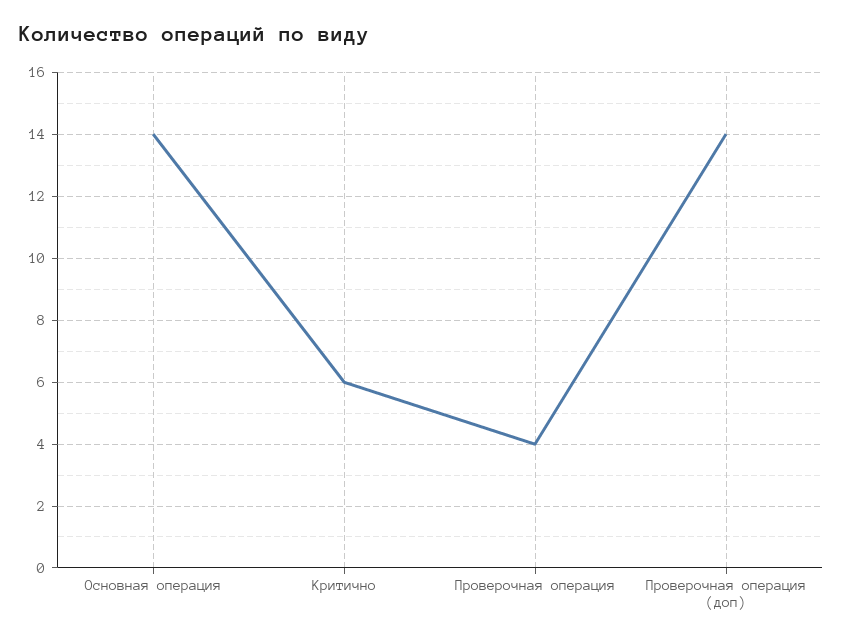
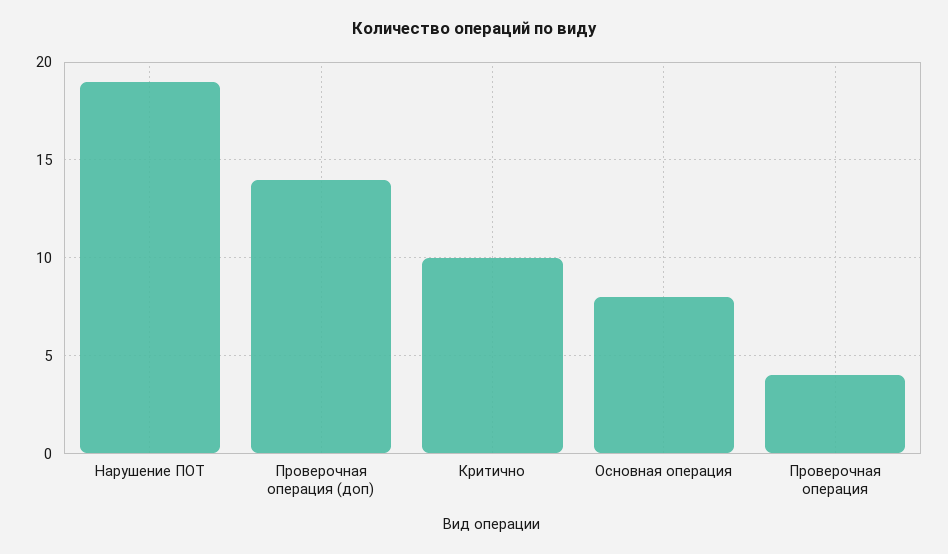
  {
-   "Основная операция": 14,
+   "Основная операция": 8,
-   "Критично": 6,
+   "Критично": 10,
    "Проверочная операция": 4,
-   "Проверочная операция (доп)": 14
+   "Проверочная операция (доп)": 14,
+   "Нарушение ПОТ": 19
  }

